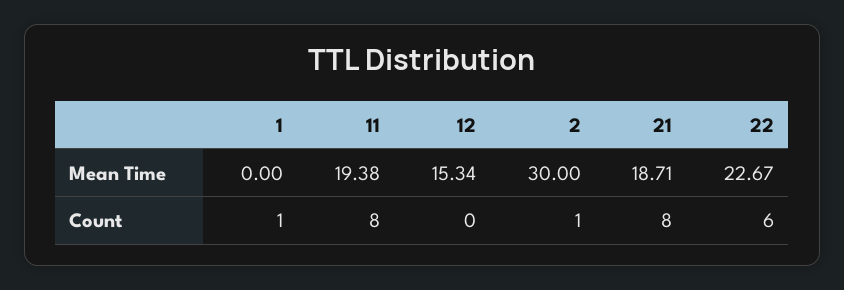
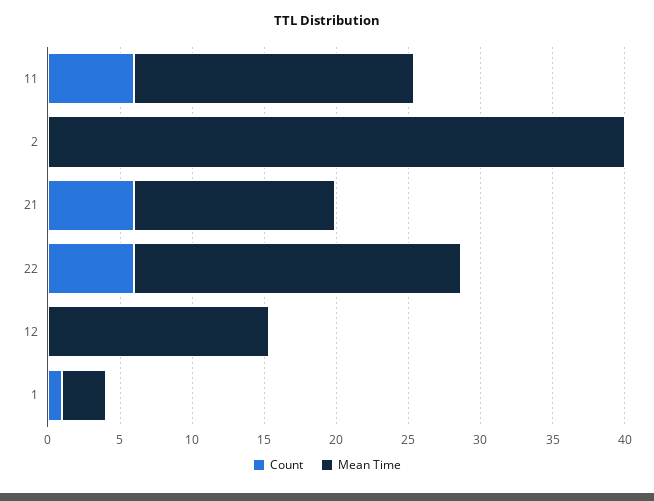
  {
    "Mean Time": {
-     "1": 0,
+     "1": 3,
      "11": 19.38,
      "12": 15.34,
-     "2": 30,
+     "2": 40,
-     "21": 18.71,
+     "21": 14,
      "22": 22.67
    },
    "Count": {
      "1": 1,
-     "11": 8,
+     "11": 6,
      "12": 0,
-     "2": 1,
+     "2": 0,
-     "21": 8,
+     "21": 6,
      "22": 6
    }
  }

